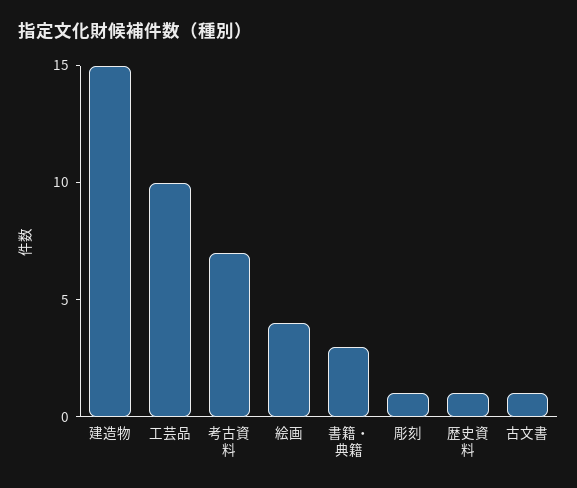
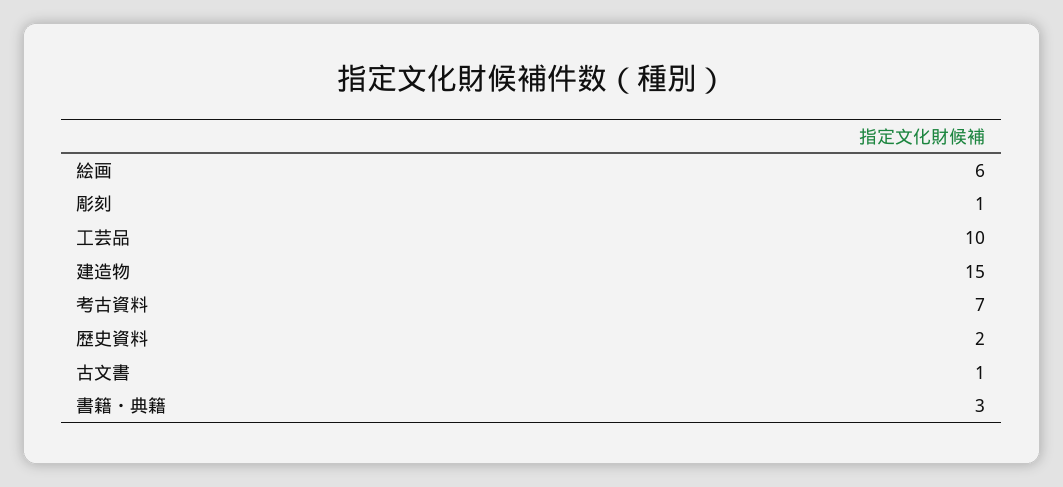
  {
    "建造物": 15,
    "工芸品": 10,
    "考古資料": 7,
-   "絵画": 4,
+   "絵画": 6,
    "書籍・典籍": 3,
    "彫刻": 1,
-   "歴史資料": 1,
+   "歴史資料": 2,
    "古文書": 1
  }

